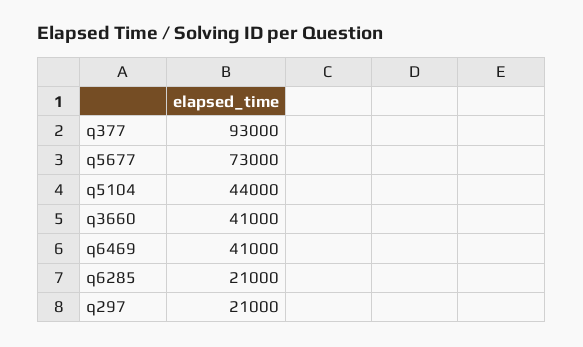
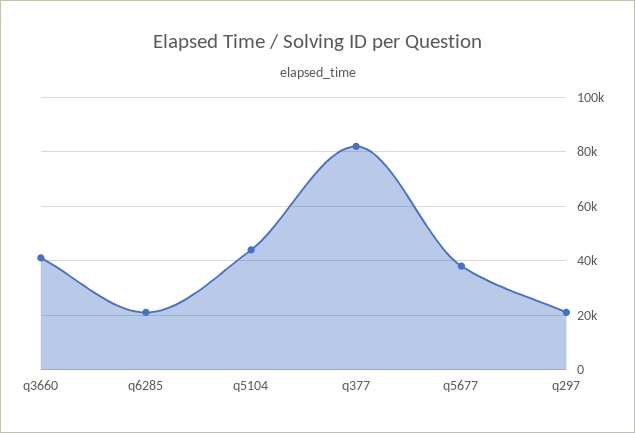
  {
-   "q377": 93000,
+   "q377": 82500,
-   "q5677": 73000,
+   "q5677": 37500,
    "q5104": 44000,
    "q3660": 41000,
-   "q6469": 41000,
    "q6285": 21000,
    "q297": 21000
  }

